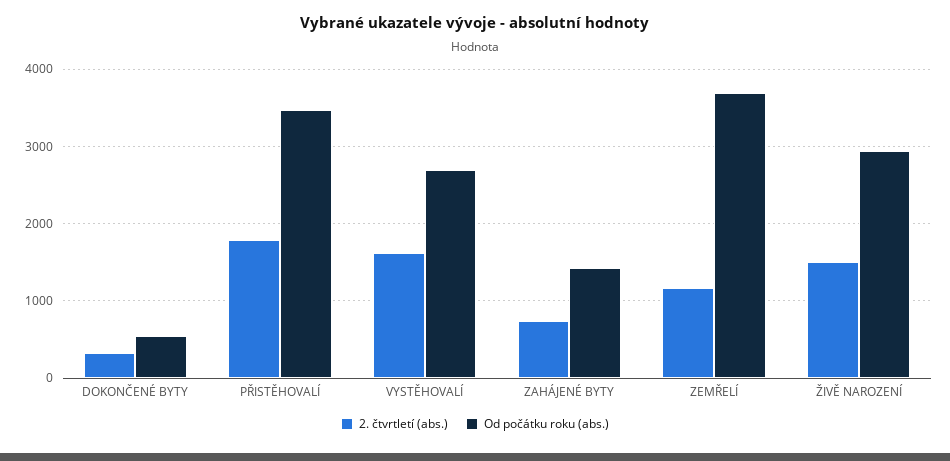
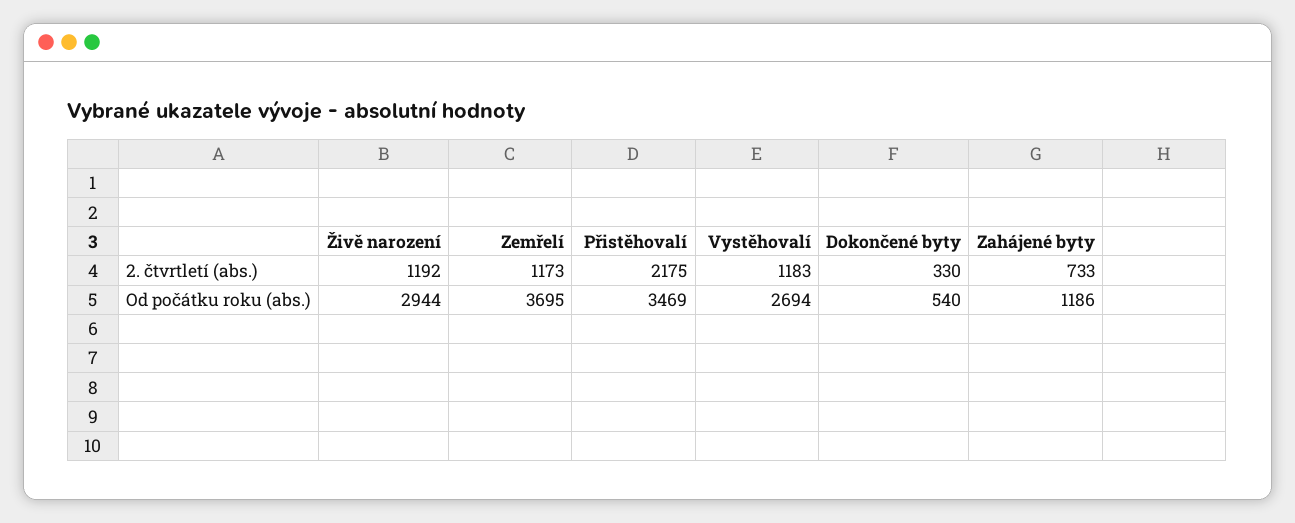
  {
    "2. čtvrtletí (abs.)": {
      "DOKONČENÉ BYTY": 330,
-     "PŘISTĚHOVALÍ": 1800,
+     "PŘISTĚHOVALÍ": 2175,
-     "VYSTĚHOVALÍ": 1600,
+     "VYSTĚHOVALÍ": 1183,
      "ZAHÁJENÉ BYTY": 733,
      "ZEMŘELÍ": 1173,
-     "ŽIVĚ NAROZENÍ": 1500
+     "ŽIVĚ NAROZENÍ": 1192
    },
    "Od počátku roku (abs.)": {
      "DOKONČENÉ BYTY": 540,
      "PŘISTĚHOVALÍ": 3469,
      "VYSTĚHOVALÍ": 2694,
-     "ZAHÁJENÉ BYTY": 1400,
+     "ZAHÁJENÉ BYTY": 1186,
      "ZEMŘELÍ": 3695,
      "ŽIVĚ NAROZENÍ": 2944
    }
  }

